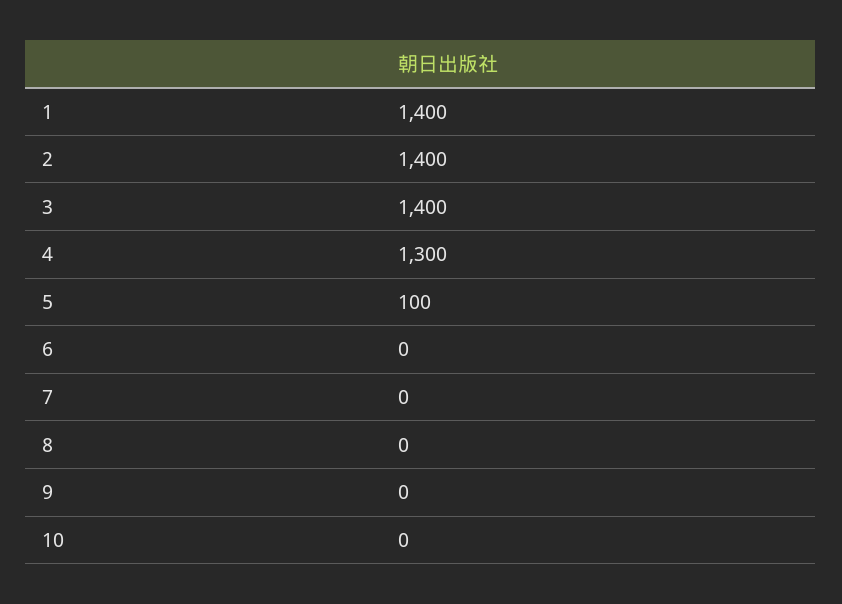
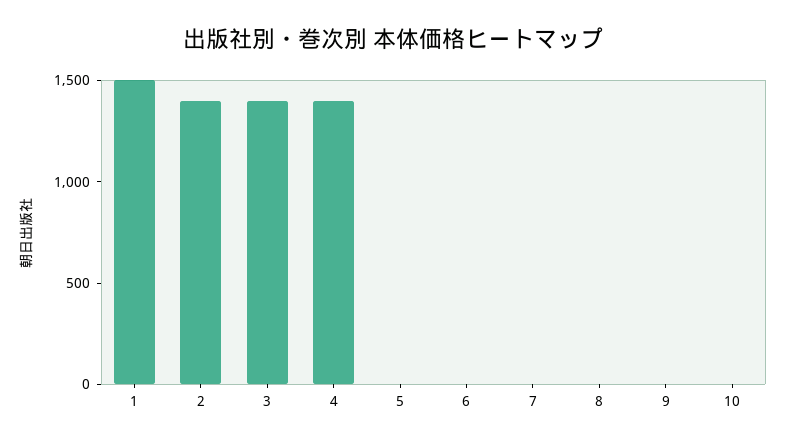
  {
-   "1": 1400,
+   "1": 1500,
    "2": 1400,
    "3": 1400,
-   "4": 1300,
+   "4": 1400,
-   "5": 100,
+   "5": 0,
    "6": 0,
    "7": 0,
    "8": 0,
    "9": 0,
    "10": 0
  }

